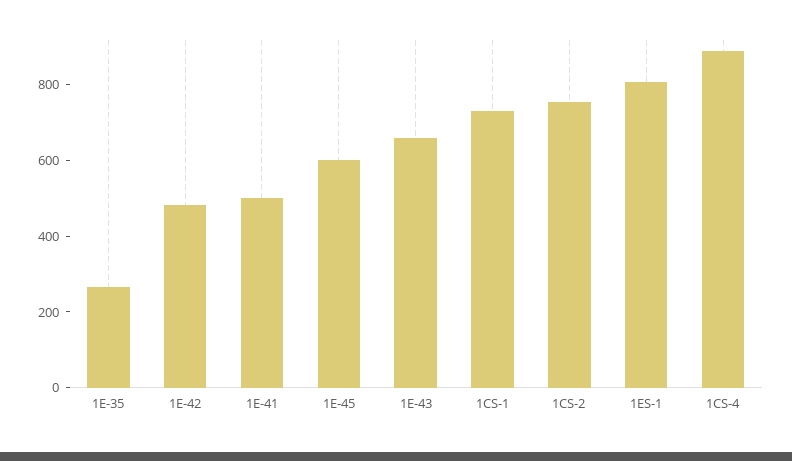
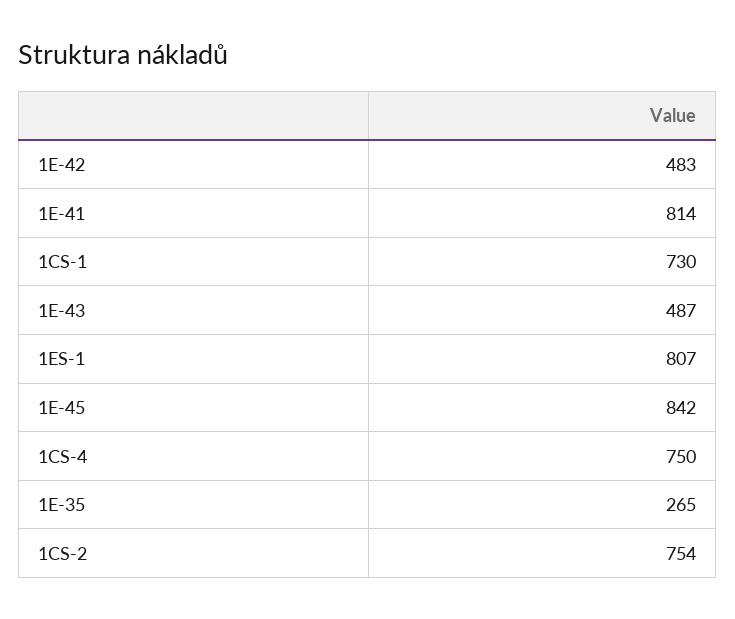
  {
    "1E-35": 265,
    "1E-42": 483,
-   "1E-41": 500,
+   "1E-41": 814,
-   "1E-45": 600,
+   "1E-45": 842,
-   "1E-43": 650,
+   "1E-43": 487,
    "1CS-1": 730,
    "1CS-2": 754,
    "1ES-1": 807,
-   "1CS-4": 900
+   "1CS-4": 750
  }

